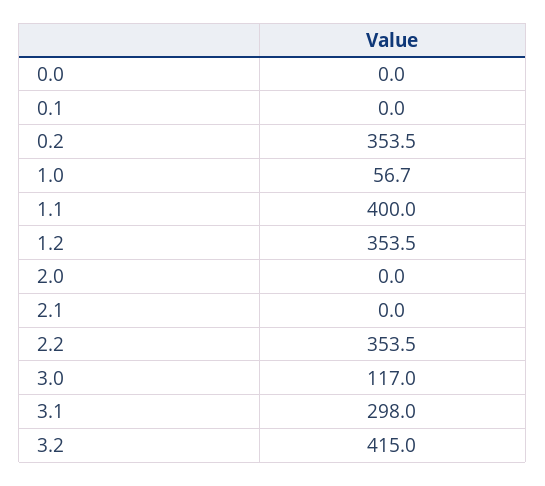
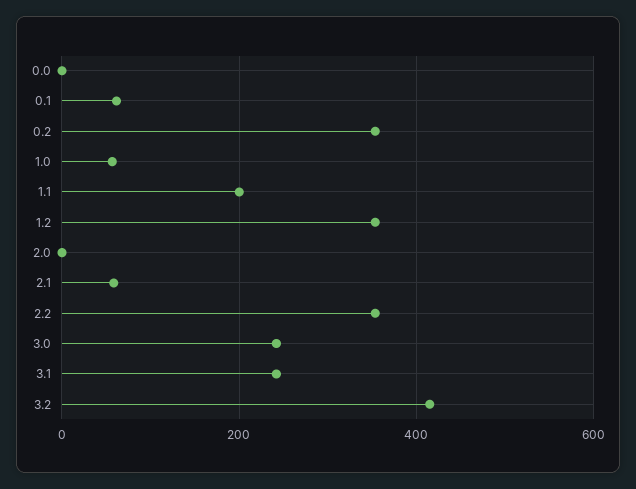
  {
    "0.0": 0,
-   "0.1": 0,
+   "0.1": 60,
    "0.2": 353.5,
    "1.0": 56.7,
-   "1.1": 400,
+   "1.1": 200,
    "1.2": 353.5,
    "2.0": 0,
-   "2.1": 0,
+   "2.1": 60,
    "2.2": 353.5,
-   "3.0": 117,
+   "3.0": 240,
-   "3.1": 298,
+   "3.1": 240,
    "3.2": 415
  }

